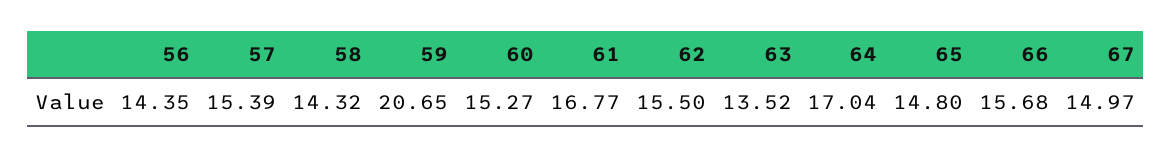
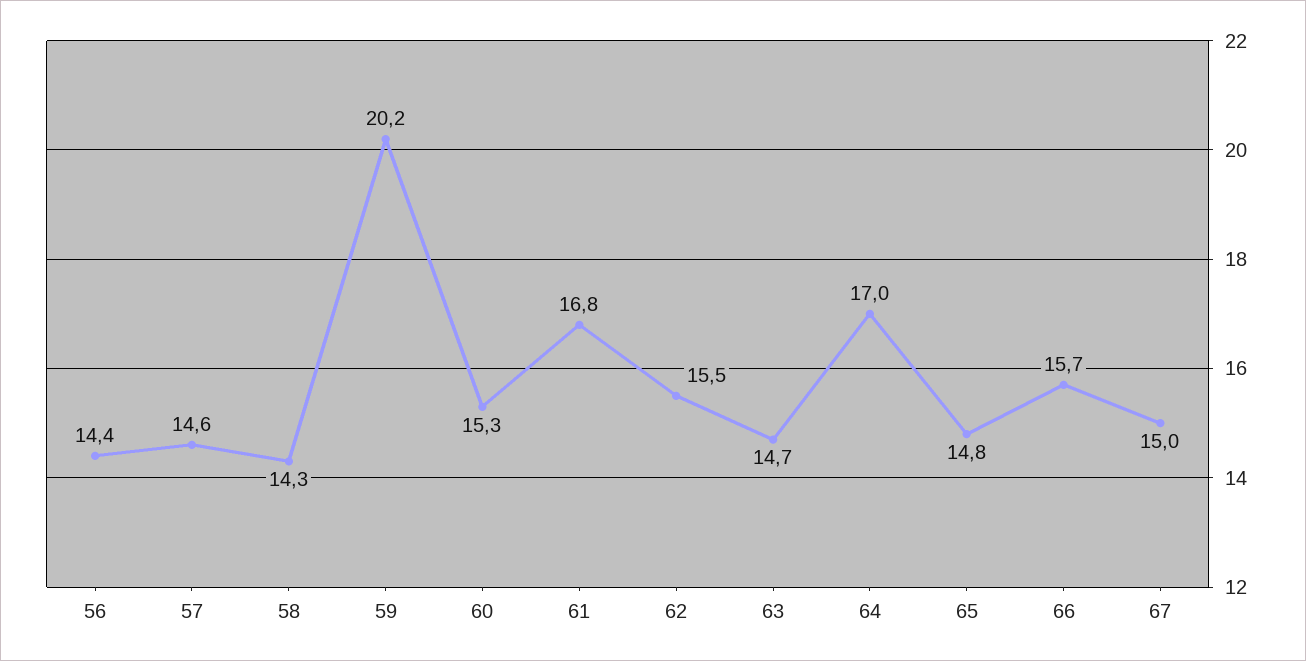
  {
    "56": 14.35,
-   "57": 15.39,
+   "57": 14.6,
    "58": 14.32,
-   "59": 20.65,
+   "59": 20.2,
    "60": 15.27,
    "61": 16.77,
    "62": 15.5,
-   "63": 13.52,
+   "63": 14.7,
    "64": 17.04,
    "65": 14.8,
    "66": 15.68,
    "67": 14.97
  }

